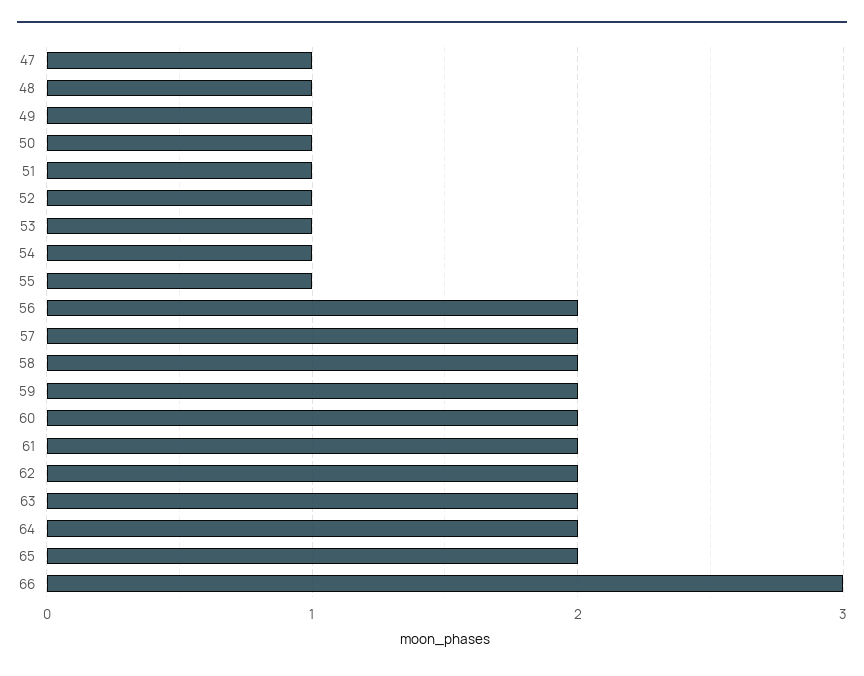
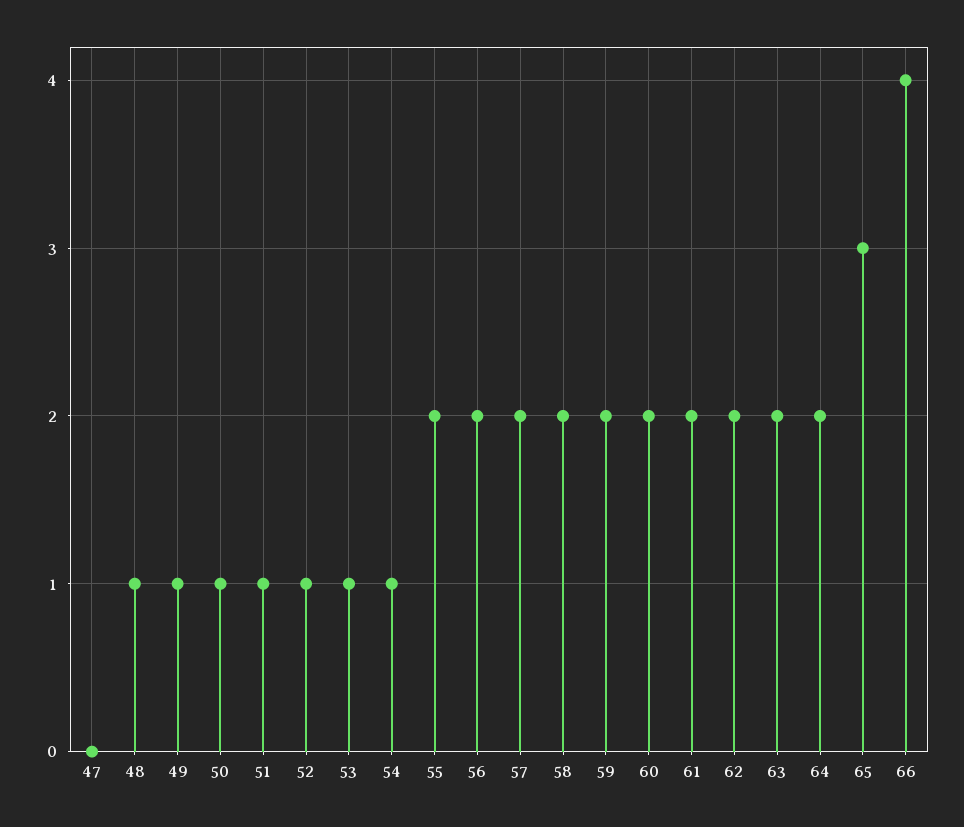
  {
-   "47": 1,
+   "47": 0,
    "48": 1,
    "49": 1,
    "50": 1,
    "51": 1,
    "52": 1,
    "53": 1,
    "54": 1,
-   "55": 1,
+   "55": 2,
    "56": 2,
    "57": 2,
    "58": 2,
    "59": 2,
    "60": 2,
    "61": 2,
    "62": 2,
    "63": 2,
    "64": 2,
-   "65": 2,
+   "65": 3,
-   "66": 3
+   "66": 4
  }

